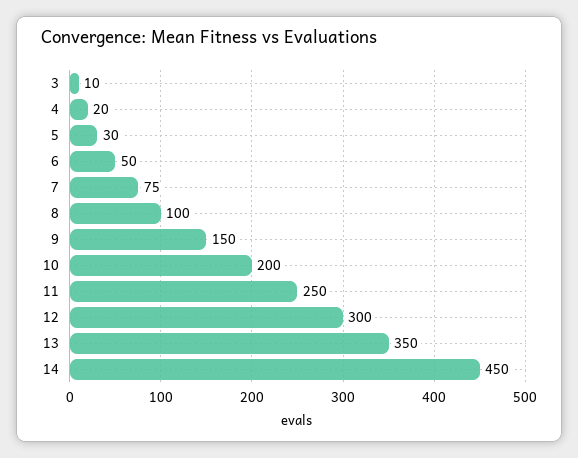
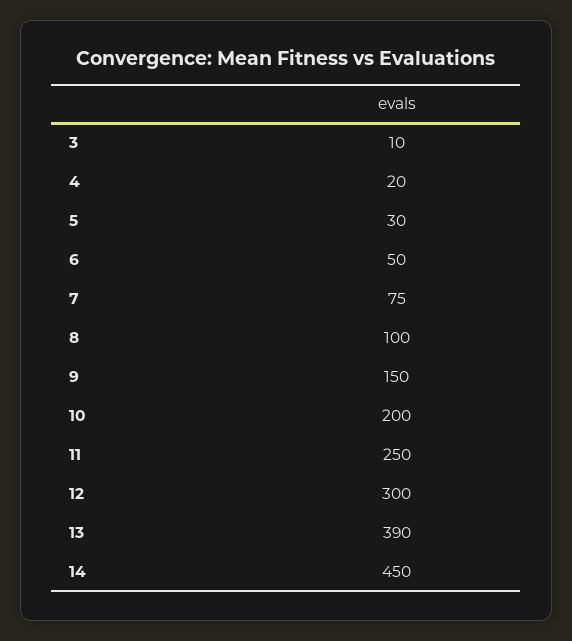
  {
    "3": 10,
    "4": 20,
    "5": 30,
    "6": 50,
    "7": 75,
    "8": 100,
    "9": 150,
    "10": 200,
    "11": 250,
    "12": 300,
-   "13": 350,
+   "13": 390,
    "14": 450
  }

